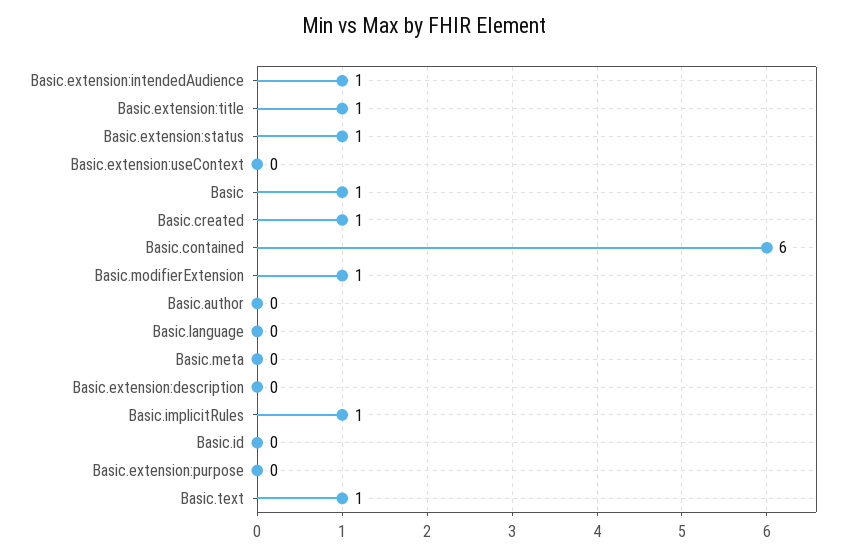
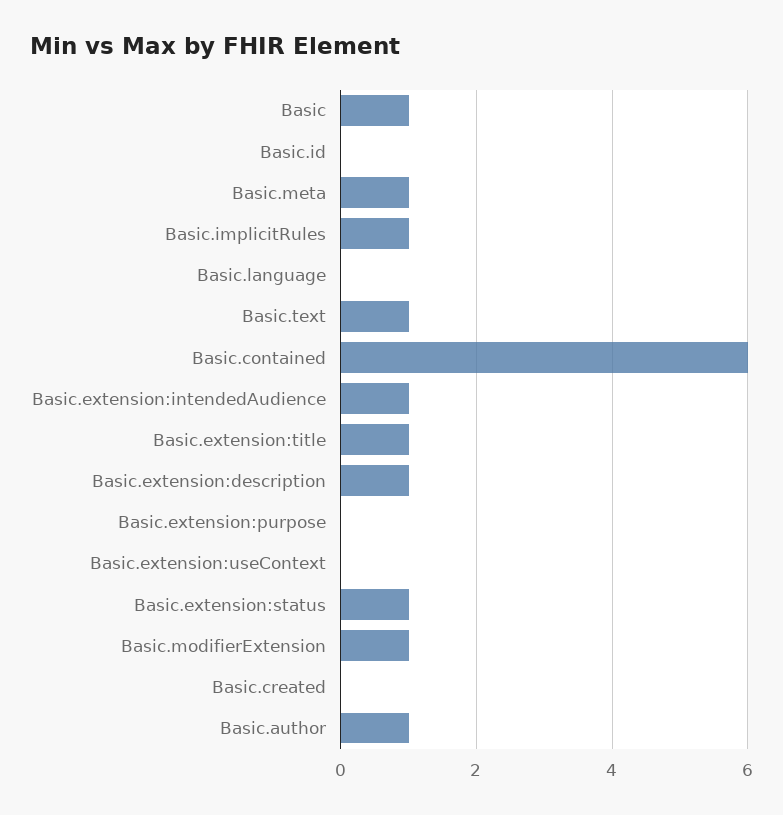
  {
    "Basic.extension:intendedAudience": 1,
    "Basic.extension:title": 1,
    "Basic.extension:status": 1,
    "Basic.extension:useContext": 0,
    "Basic": 1,
-   "Basic.created": 1,
+   "Basic.created": 0,
    "Basic.contained": 6,
    "Basic.modifierExtension": 1,
-   "Basic.author": 0,
+   "Basic.author": 1,
    "Basic.language": 0,
-   "Basic.meta": 0,
+   "Basic.meta": 1,
-   "Basic.extension:description": 0,
+   "Basic.extension:description": 1,
    "Basic.implicitRules": 1,
    "Basic.id": 0,
    "Basic.extension:purpose": 0,
    "Basic.text": 1
  }

